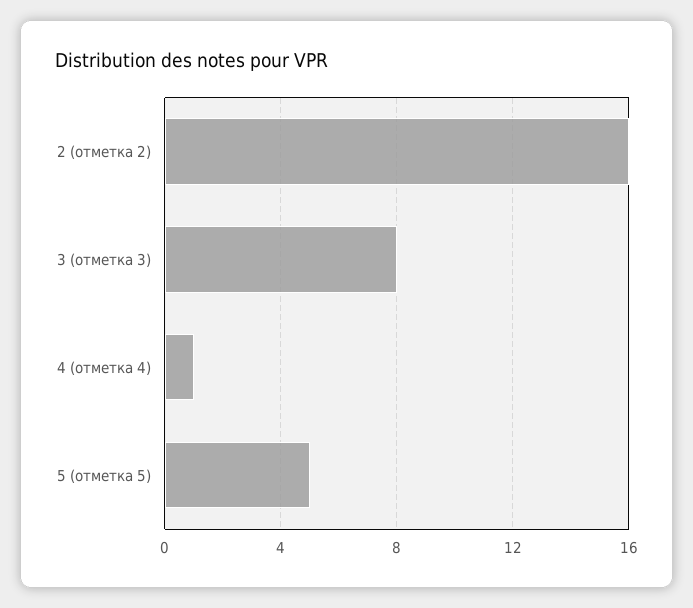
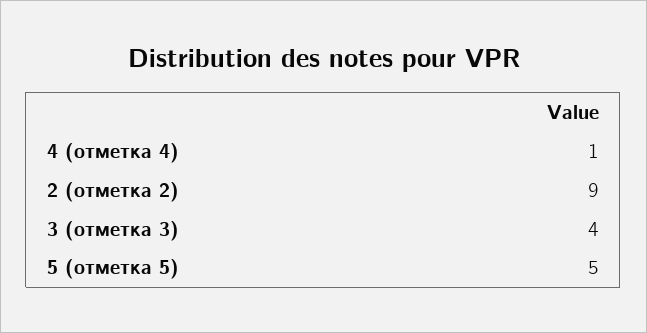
  {
-   "2 (отметка 2)": 16,
+   "2 (отметка 2)": 9,
-   "3 (отметка 3)": 8,
+   "3 (отметка 3)": 4,
    "4 (отметка 4)": 1,
    "5 (отметка 5)": 5
  }

